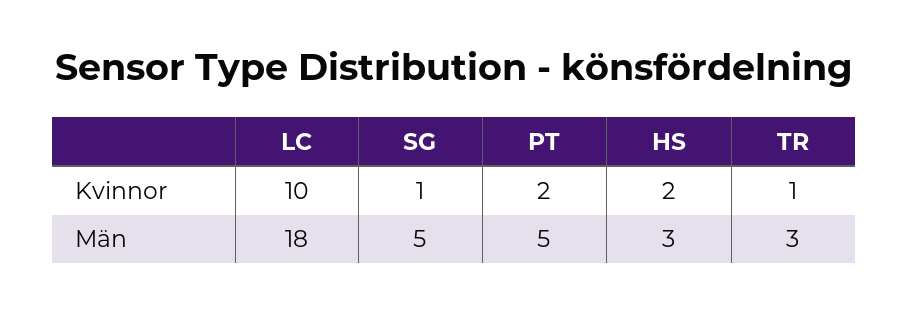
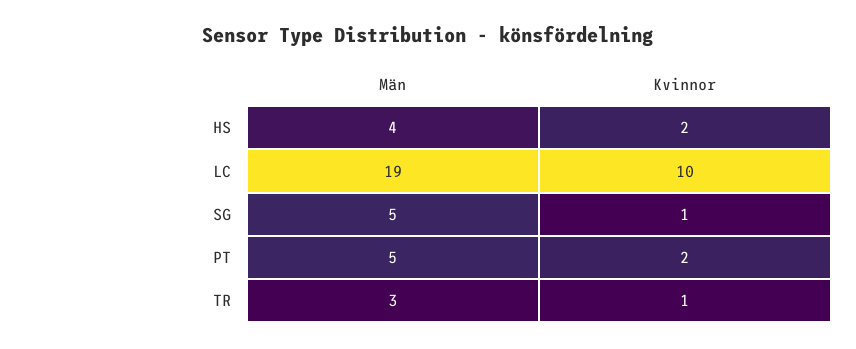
  {
    "LC": {
      "Kvinnor": 10,
-     "Män": 18
+     "Män": 19
    },
    "SG": {
      "Kvinnor": 1,
      "Män": 5
    },
    "PT": {
      "Kvinnor": 2,
      "Män": 5
    },
    "HS": {
      "Kvinnor": 2,
-     "Män": 3
+     "Män": 4
    },
    "TR": {
      "Kvinnor": 1,
      "Män": 3
    }
  }

